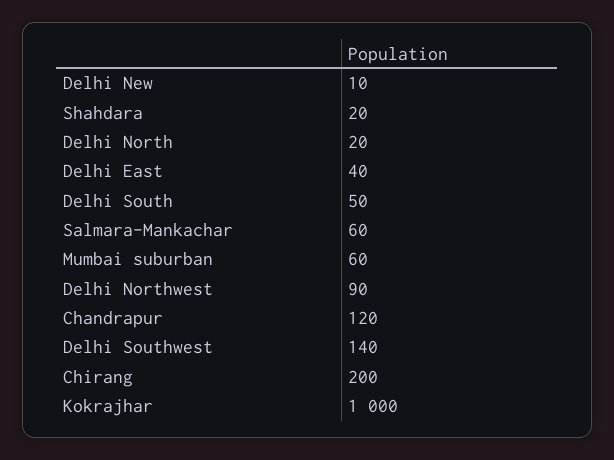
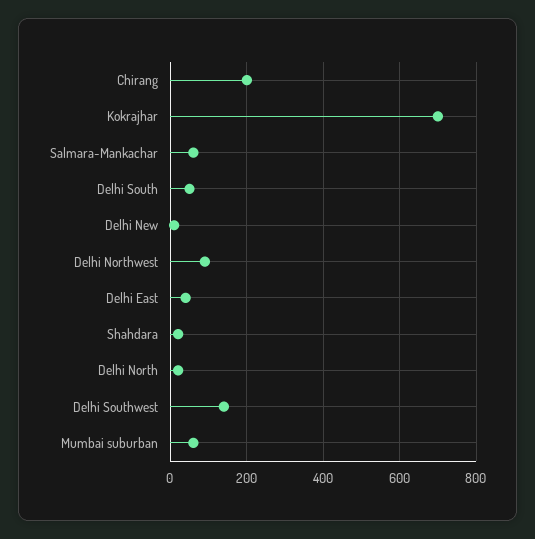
  {
    "Delhi New": 10,
    "Shahdara": 20,
    "Delhi North": 20,
    "Delhi East": 40,
    "Delhi South": 50,
    "Salmara-Mankachar": 60,
    "Mumbai suburban": 60,
    "Delhi Northwest": 90,
-   "Chandrapur": 120,
    "Delhi Southwest": 140,
    "Chirang": 200,
-   "Kokrajhar": 1000
+   "Kokrajhar": 700
  }

